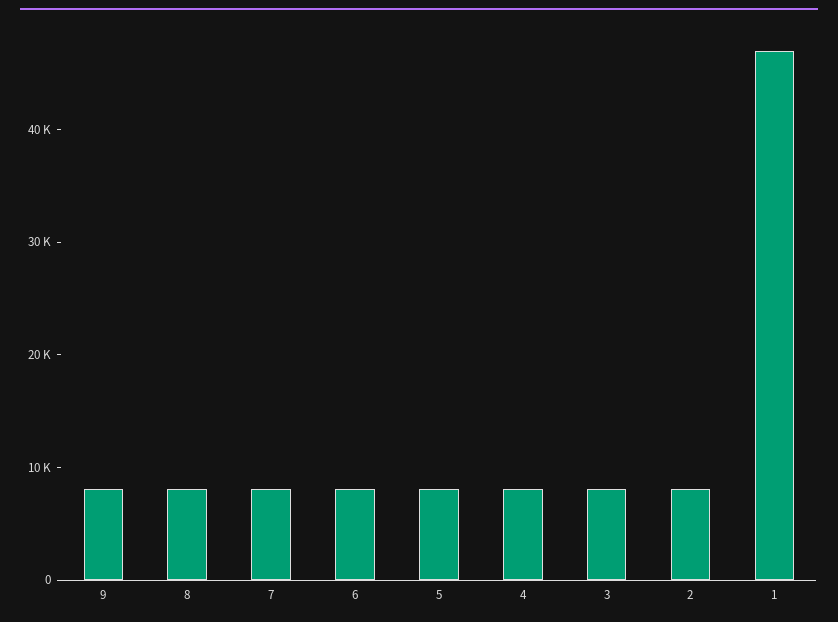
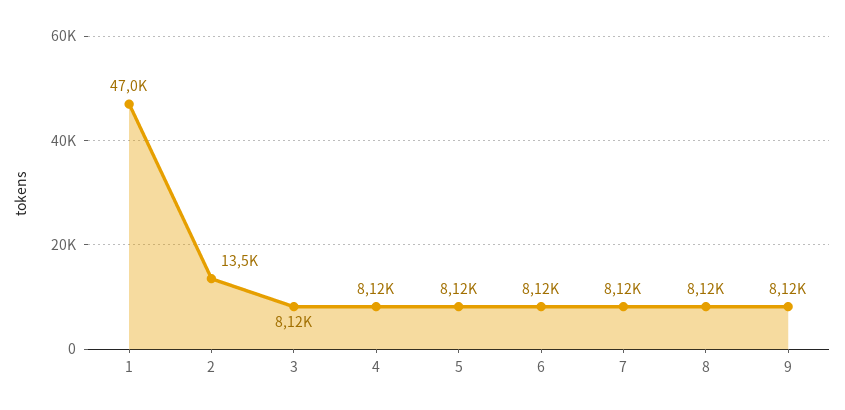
  {
    "9": 8120,
    "8": 8120,
    "7": 8120,
    "6": 8120,
    "5": 8120,
    "4": 8120,
    "3": 8120,
-   "2": 8000,
+   "2": 13500,
    "1": 47000
  }

